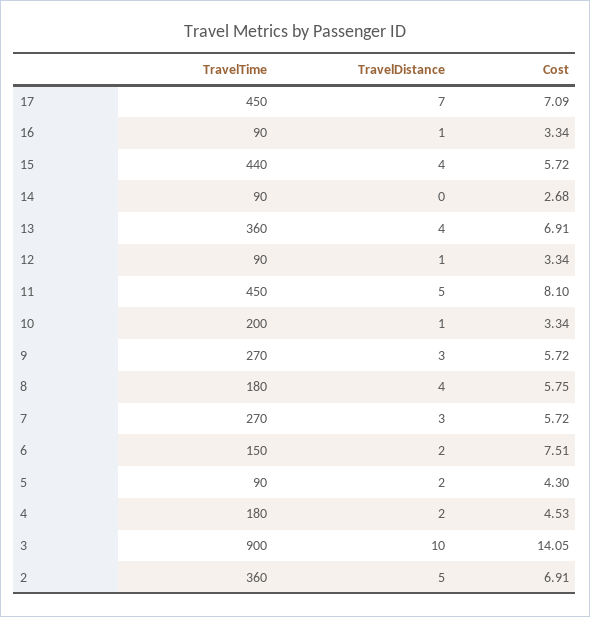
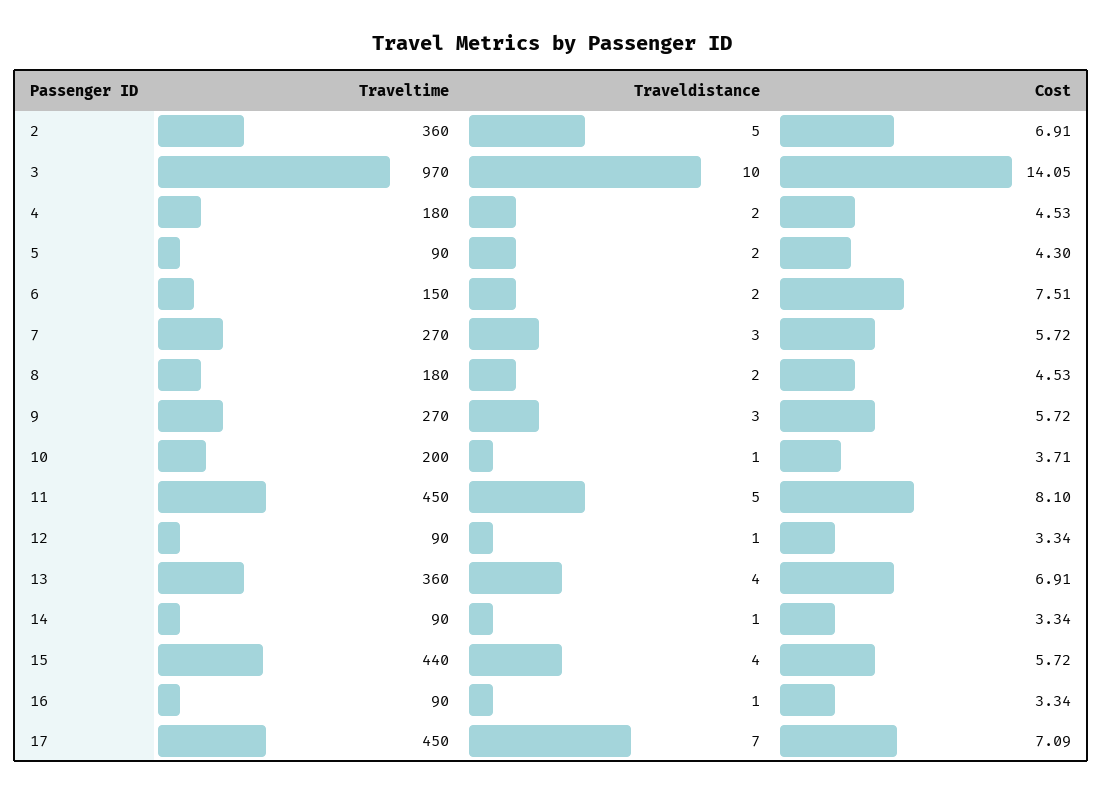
  {
    "TravelTime": {
      "17": 450,
      "16": 90,
      "15": 440,
      "14": 90,
      "13": 360,
      "12": 90,
      "11": 450,
      "10": 200,
      "9": 270,
      "8": 180,
      "7": 270,
      "6": 150,
      "5": 90,
      "4": 180,
-     "3": 900,
+     "3": 970,
      "2": 360
    },
    "TravelDistance": {
      "17": 7,
      "16": 1,
      "15": 4,
-     "14": 0,
+     "14": 1,
      "13": 4,
      "12": 1,
      "11": 5,
      "10": 1,
      "9": 3,
-     "8": 4,
+     "8": 2,
      "7": 3,
      "6": 2,
      "5": 2,
      "4": 2,
      "3": 10,
      "2": 5
    },
    "Cost": {
      "17": 7.09,
      "16": 3.34,
      "15": 5.72,
-     "14": 2.68,
+     "14": 3.34,
      "13": 6.91,
      "12": 3.34,
      "11": 8.1,
-     "10": 3.34,
+     "10": 3.71,
      "9": 5.72,
-     "8": 5.75,
+     "8": 4.53,
      "7": 5.72,
      "6": 7.51,
      "5": 4.3,
      "4": 4.53,
      "3": 14.05,
      "2": 6.91
    }
  }

